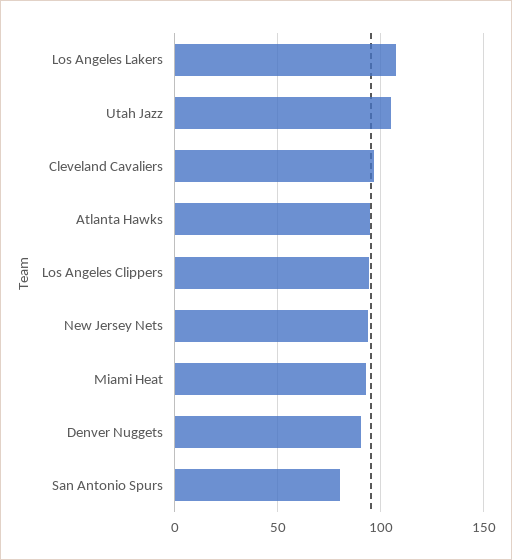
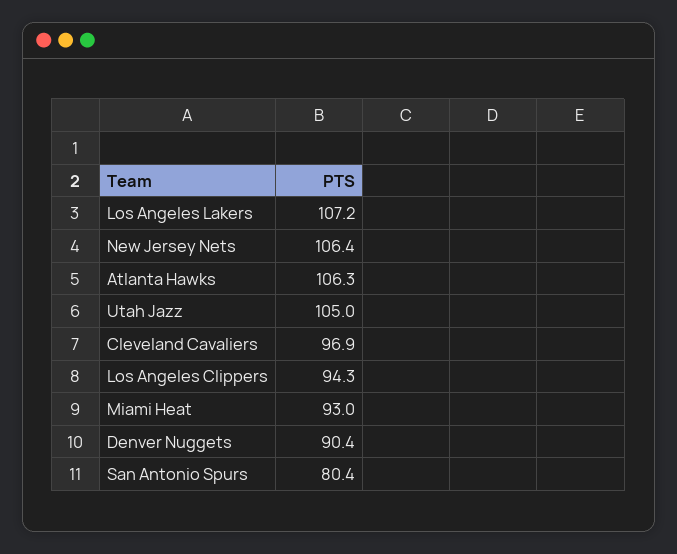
  {
    "Los Angeles Lakers": 107.2,
    "Utah Jazz": 105,
    "Cleveland Cavaliers": 96.9,
-   "Atlanta Hawks": 95,
+   "Atlanta Hawks": 106.3,
    "Los Angeles Clippers": 94.3,
-   "New Jersey Nets": 95,
+   "New Jersey Nets": 106.4,
    "Miami Heat": 93,
    "Denver Nuggets": 90.4,
    "San Antonio Spurs": 80.4
  }

